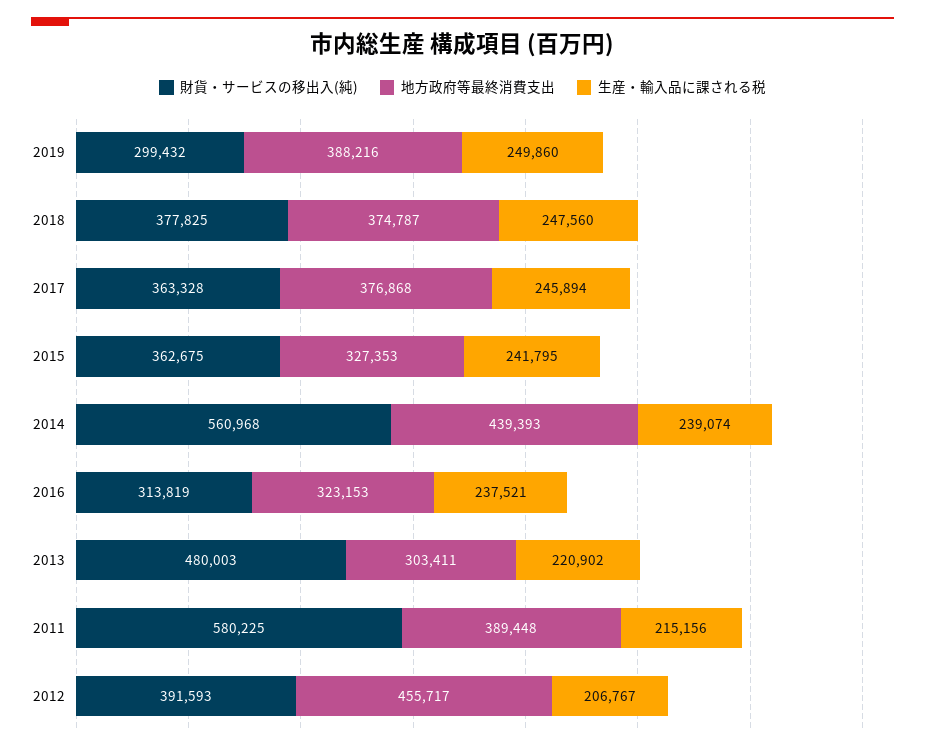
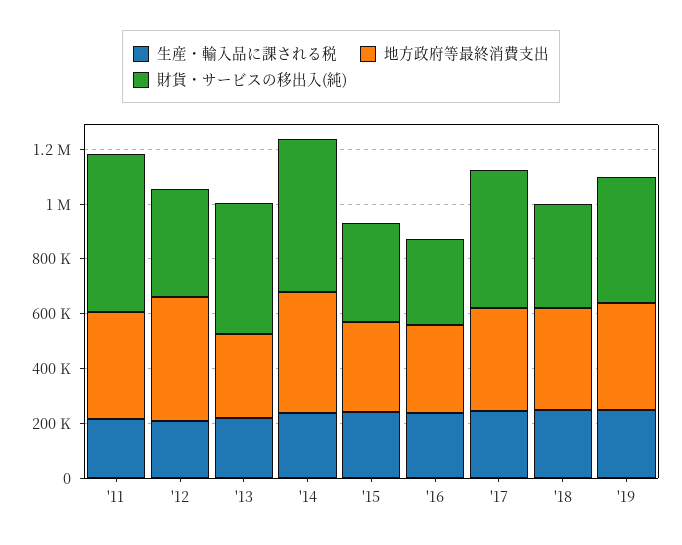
  {
    "財貨・サービスの移出入(純)": {
-     "2019": 299432,
+     "2019": 450000,
      "2018": 377825,
-     "2017": 363328,
+     "2017": 500000,
      "2015": 362675,
      "2014": 560968,
      "2016": 313819,
      "2013": 480003,
      "2011": 580225,
      "2012": 391593
    },
    "地方政府等最終消費支出": {
      "2019": 388216,
      "2018": 374787,
      "2017": 376868,
      "2015": 327353,
      "2014": 439393,
      "2016": 323153,
      "2013": 303411,
      "2011": 389448,
      "2012": 455717
    },
    "生産・輸入品に課される税": {
      "2019": 249860,
      "2018": 247560,
      "2017": 245894,
      "2015": 241795,
      "2014": 239074,
      "2016": 237521,
      "2013": 220902,
      "2011": 215156,
      "2012": 206767
    }
  }

